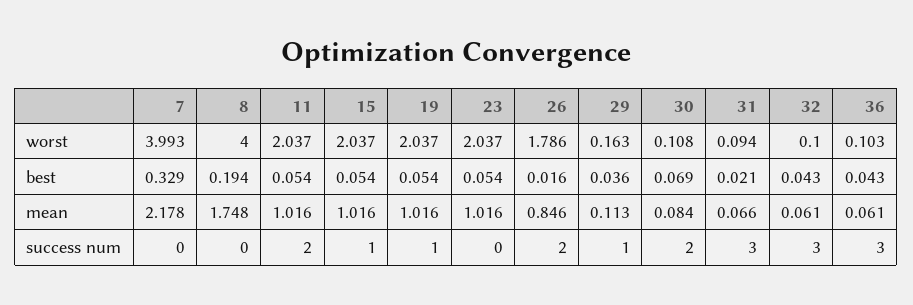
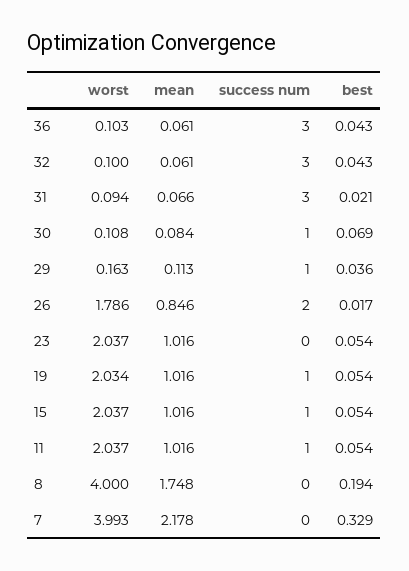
  {
    "7": {
      "worst": 3.993,
      "best": 0.329,
      "mean": 2.178,
      "success num": 0
    },
    "8": {
      "worst": 4,
      "best": 0.194,
      "mean": 1.748,
      "success num": 0
    },
    "11": {
      "worst": 2.037,
      "best": 0.054,
      "mean": 1.016,
-     "success num": 2
+     "success num": 1
    },
    "15": {
      "worst": 2.037,
      "best": 0.054,
      "mean": 1.016,
      "success num": 1
    },
    "19": {
-     "worst": 2.037,
+     "worst": 2.034,
      "best": 0.054,
      "mean": 1.016,
      "success num": 1
    },
    "23": {
      "worst": 2.037,
      "best": 0.054,
      "mean": 1.016,
      "success num": 0
    },
    "26": {
      "worst": 1.786,
-     "best": 0.016,
+     "best": 0.017,
      "mean": 0.846,
      "success num": 2
    },
    "29": {
      "worst": 0.163,
      "best": 0.036,
      "mean": 0.113,
      "success num": 1
    },
    "30": {
      "worst": 0.108,
      "best": 0.069,
      "mean": 0.084,
-     "success num": 2
+     "success num": 1
    },
    "31": {
      "worst": 0.094,
      "best": 0.021,
      "mean": 0.066,
      "success num": 3
    },
    "32": {
      "worst": 0.1,
      "best": 0.043,
      "mean": 0.061,
      "success num": 3
    },
    "36": {
      "worst": 0.103,
      "best": 0.043,
      "mean": 0.061,
      "success num": 3
    }
  }

